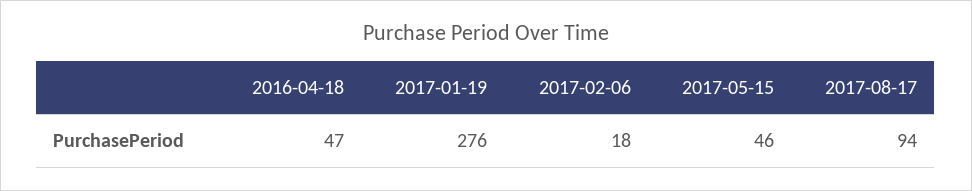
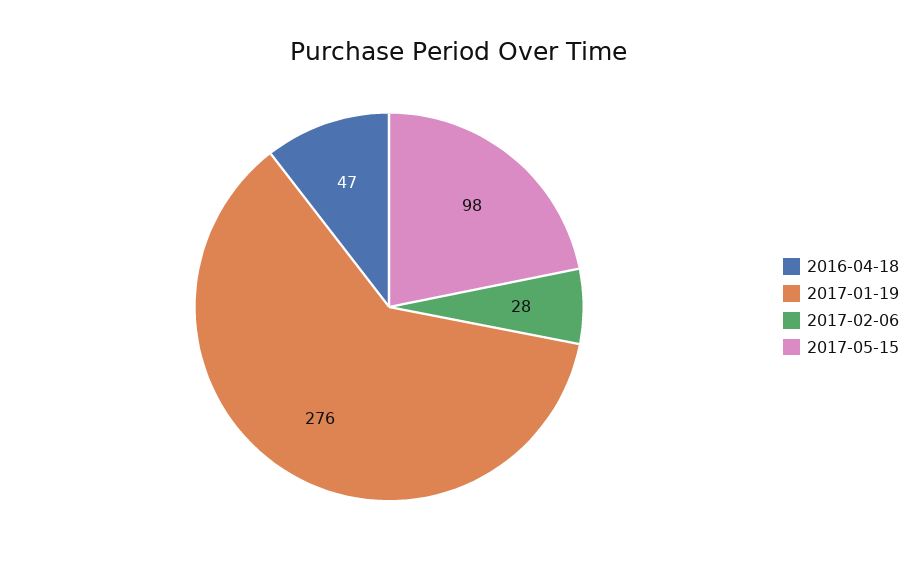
  {
    "2016-04-18": 47,
    "2017-01-19": 276,
-   "2017-02-06": 18,
+   "2017-02-06": 28,
-   "2017-05-15": 46,
+   "2017-05-15": 98
-   "2017-08-17": 94
  }

